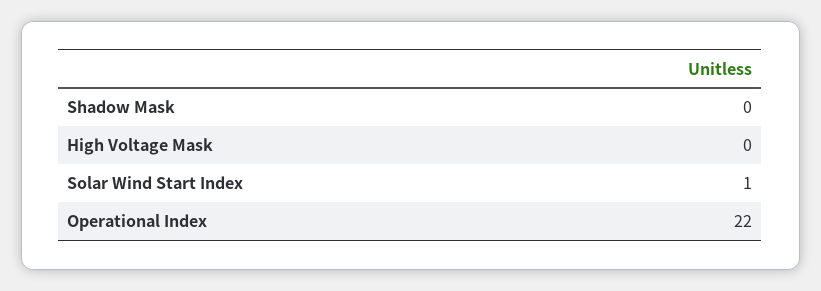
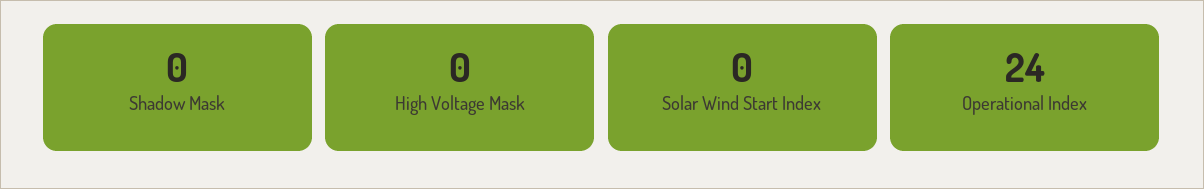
  {
    "Shadow Mask": 0,
    "High Voltage Mask": 0,
-   "Solar Wind Start Index": 1,
+   "Solar Wind Start Index": 0,
-   "Operational Index": 22
+   "Operational Index": 24
  }

